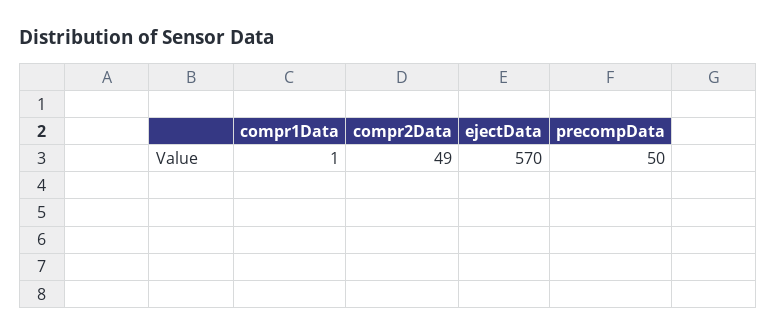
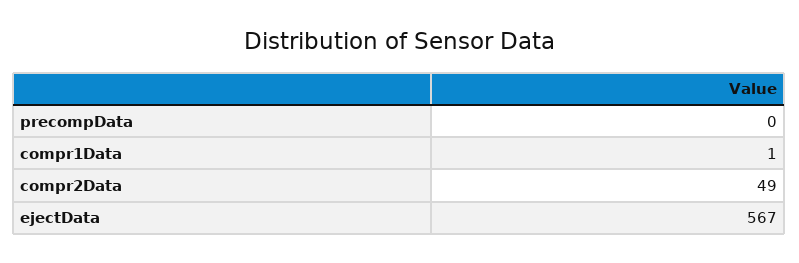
  {
    "compr1Data": 1,
    "compr2Data": 49,
-   "ejectData": 570,
+   "ejectData": 567,
-   "precompData": 50
+   "precompData": 0
  }

